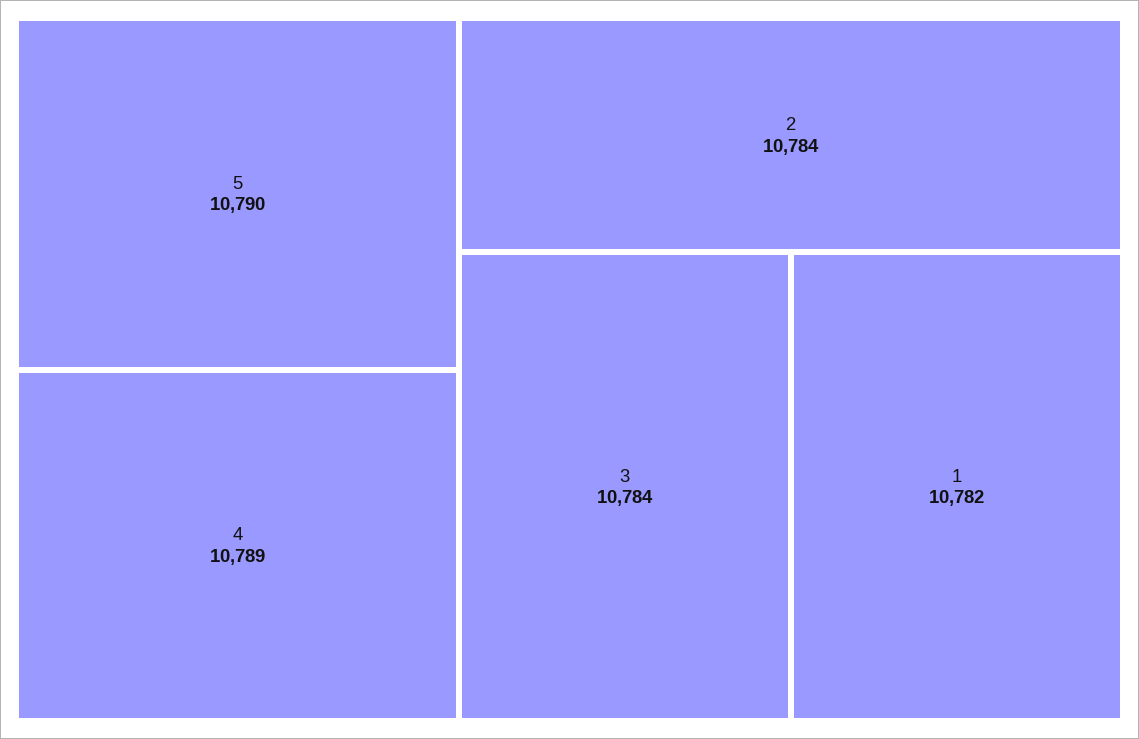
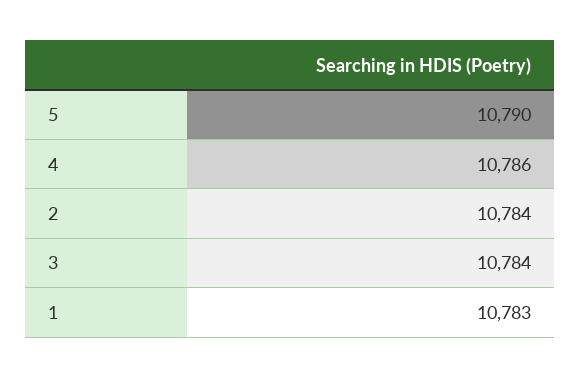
  {
    "5": 10790,
-   "4": 10789,
+   "4": 10786,
    "2": 10784,
    "3": 10784,
-   "1": 10782
+   "1": 10783
  }

